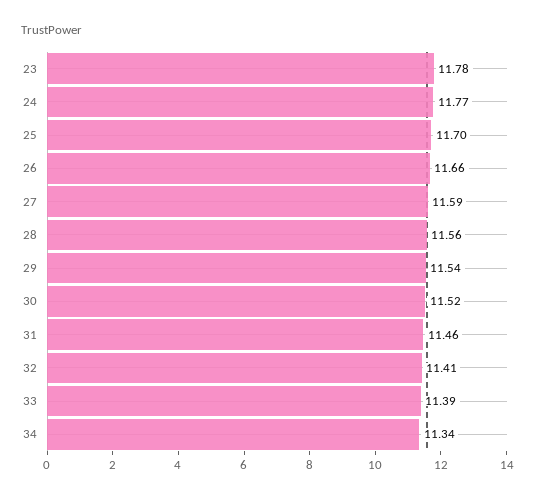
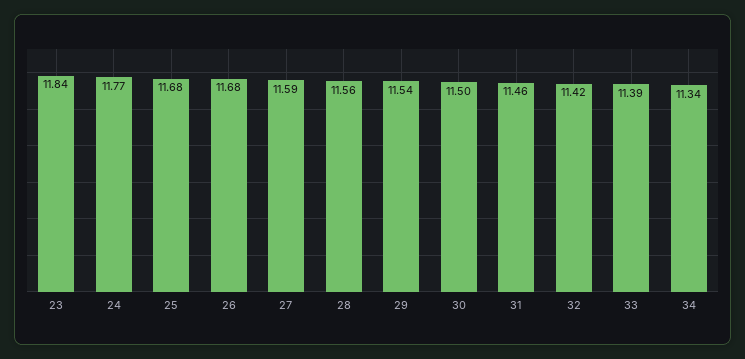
  {
-   "23": 11.78,
+   "23": 11.84,
    "24": 11.77,
-   "25": 11.7,
+   "25": 11.68,
-   "26": 11.66,
+   "26": 11.68,
    "27": 11.59,
    "28": 11.56,
    "29": 11.54,
-   "30": 11.52,
+   "30": 11.5,
    "31": 11.46,
-   "32": 11.41,
+   "32": 11.42,
    "33": 11.39,
    "34": 11.34
  }

